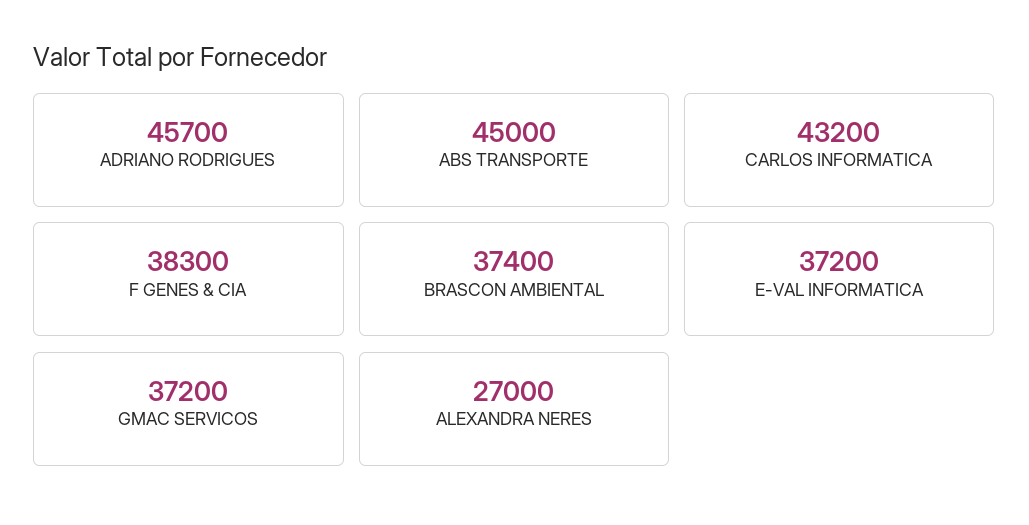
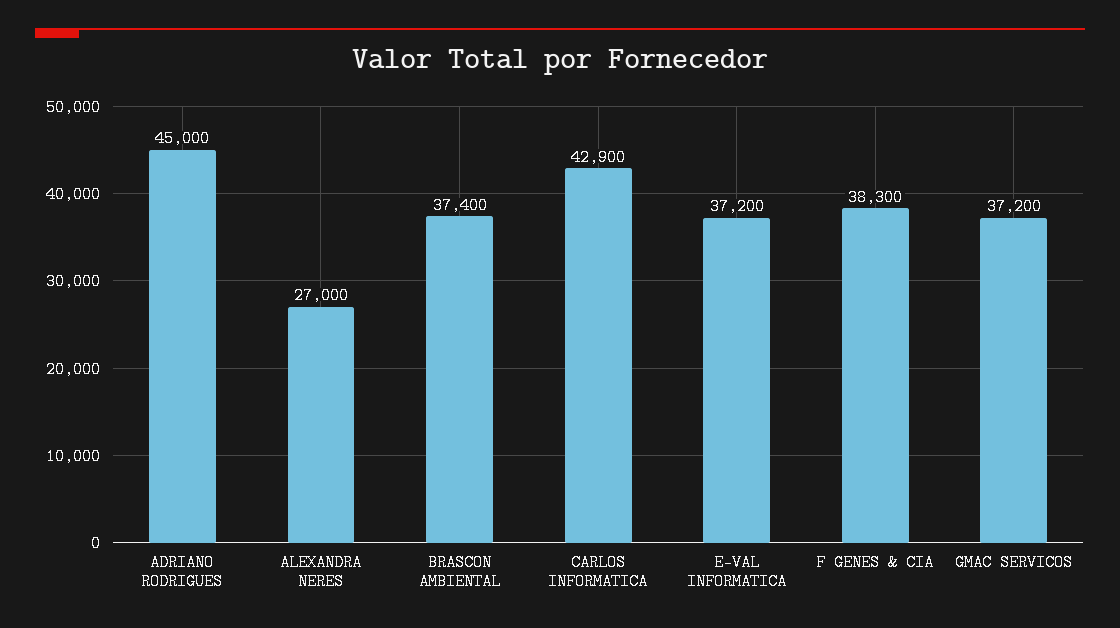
  {
-   "ADRIANO RODRIGUES": 45700,
+   "ADRIANO RODRIGUES": 45000,
-   "ABS TRANSPORTE": 45000,
-   "CARLOS INFORMATICA": 43200,
+   "CARLOS INFORMATICA": 42900,
    "F GENES & CIA": 38300,
    "BRASCON AMBIENTAL": 37400,
    "E-VAL INFORMATICA": 37200,
    "GMAC SERVICOS": 37200,
    "ALEXANDRA NERES": 27000
  }

